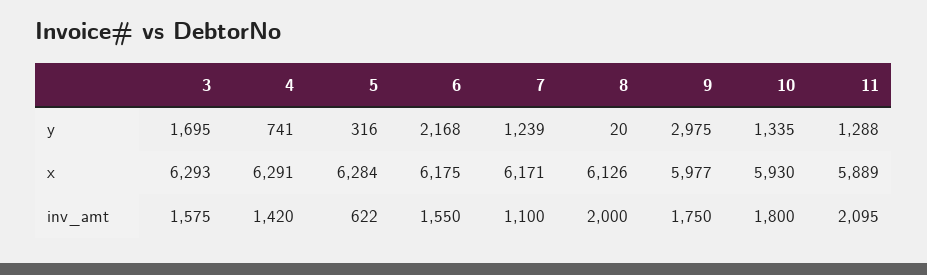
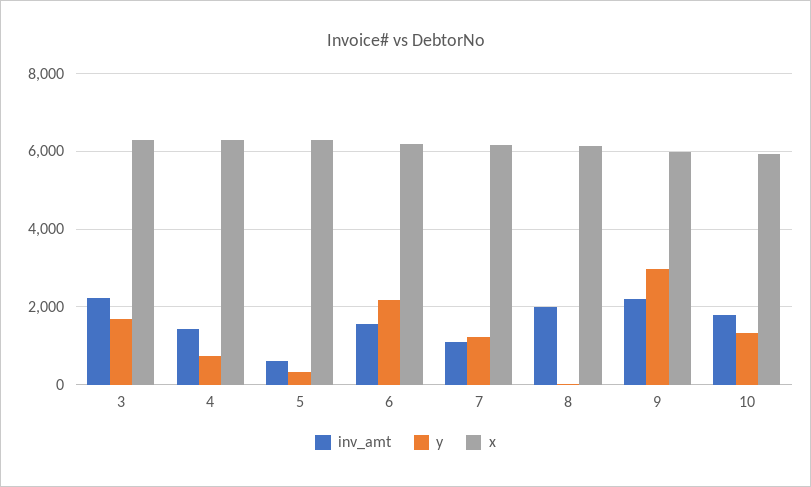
  {
    "y": {
      "3": 1695,
      "4": 741,
      "5": 316,
      "6": 2168,
      "7": 1239,
      "8": 20,
      "9": 2975,
-     "10": 1335,
+     "10": 1335
-     "11": 1288
    },
    "x": {
      "3": 6293,
      "4": 6291,
      "5": 6284,
      "6": 6175,
      "7": 6171,
      "8": 6126,
      "9": 5977,
-     "10": 5930,
+     "10": 5930
-     "11": 5889
    },
    "inv_amt": {
-     "3": 1575,
+     "3": 2200,
      "4": 1420,
      "5": 622,
      "6": 1550,
      "7": 1100,
      "8": 2000,
-     "9": 1750,
+     "9": 2200,
-     "10": 1800,
+     "10": 1800
-     "11": 2095
    }
  }

